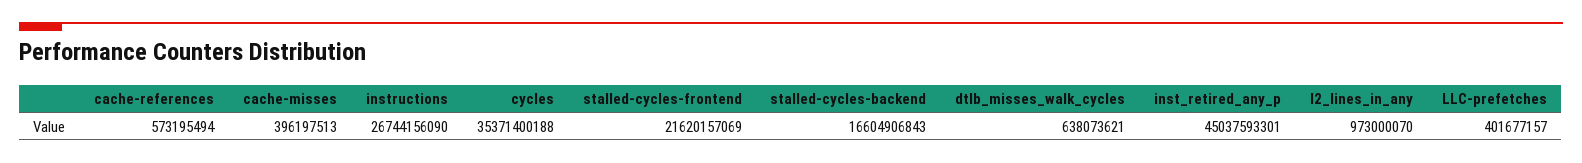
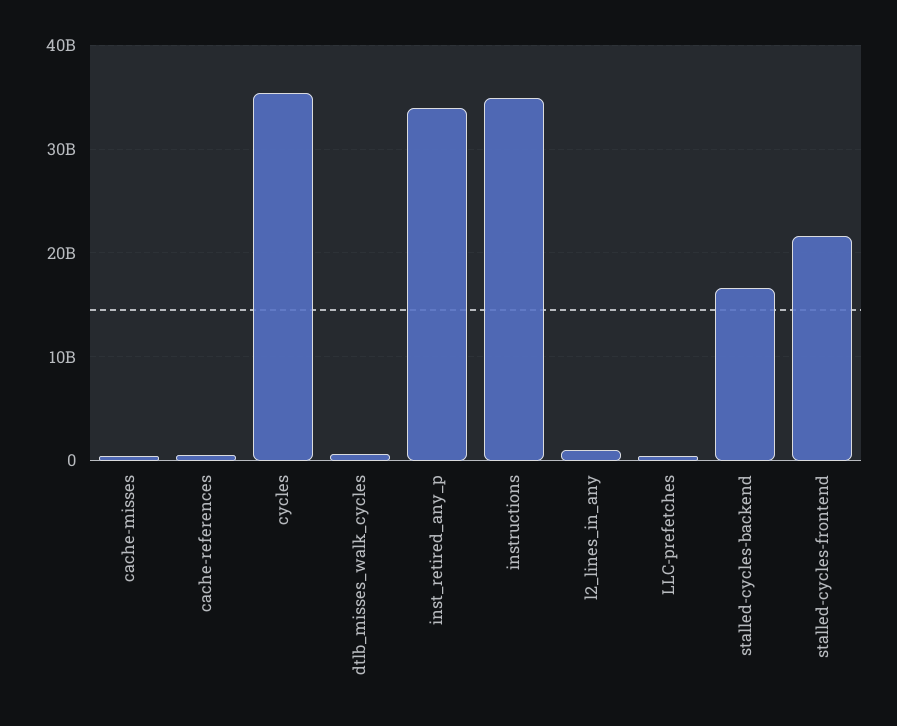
  {
    "cache-references": 573195494,
    "cache-misses": 396197513,
-   "instructions": 26744156090,
+   "instructions": 35000000000,
    "cycles": 35371400188,
    "stalled-cycles-frontend": 21620157069,
    "stalled-cycles-backend": 16604906843,
    "dtlb_misses_walk_cycles": 638073621,
-   "inst_retired_any_p": 45037593301,
+   "inst_retired_any_p": 34000000000,
    "l2_lines_in_any": 973000070,
    "LLC-prefetches": 401677157
  }

